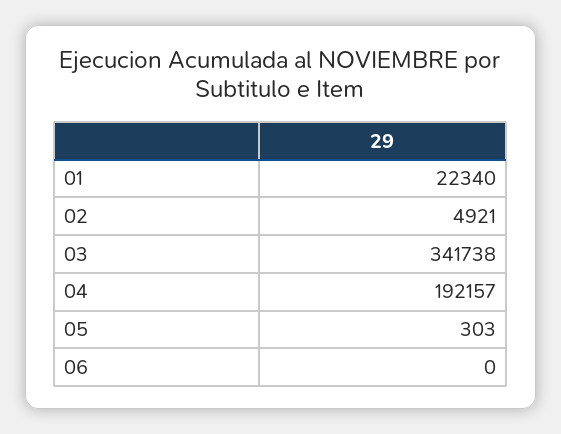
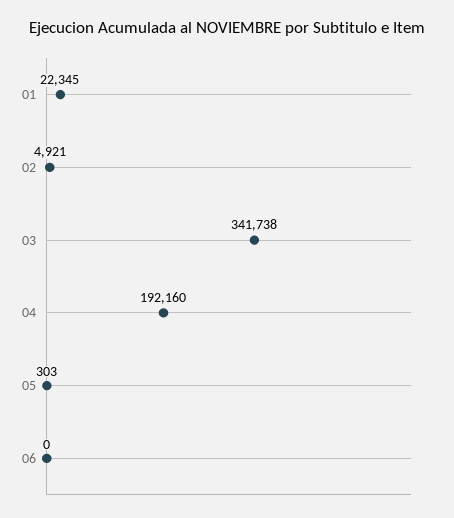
  {
-   "01": 22340,
+   "01": 22345,
    "02": 4921,
    "03": 341738,
-   "04": 192157,
+   "04": 192160,
    "05": 303,
    "06": 0
  }

